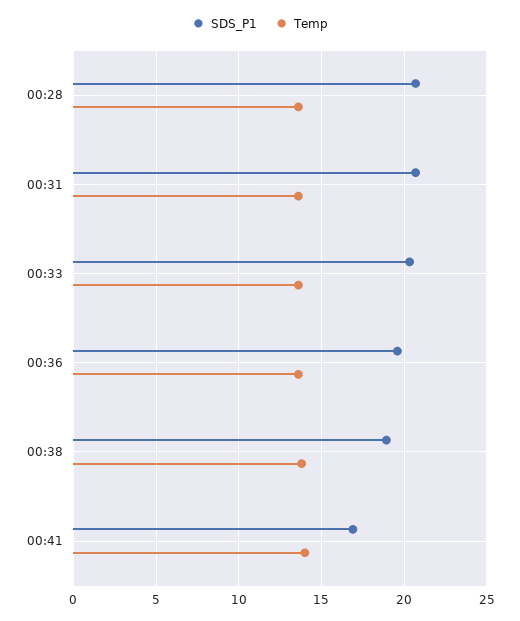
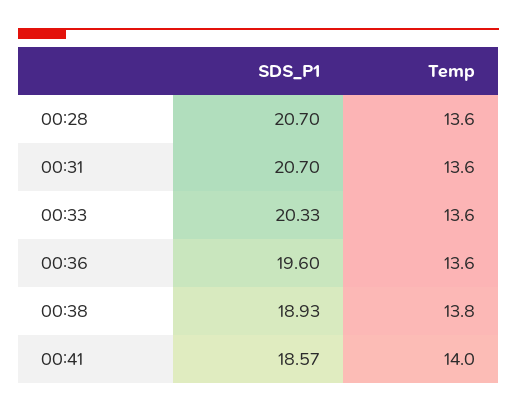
  {
    "SDS_P1": {
      "00:28": 20.7,
      "00:31": 20.7,
      "00:33": 20.33,
      "00:36": 19.6,
      "00:38": 18.93,
-     "00:41": 17
+     "00:41": 18.57
    },
    "Temp": {
      "00:28": 13.6,
      "00:31": 13.6,
      "00:33": 13.6,
      "00:36": 13.6,
      "00:38": 13.8,
      "00:41": 14
    }
  }

